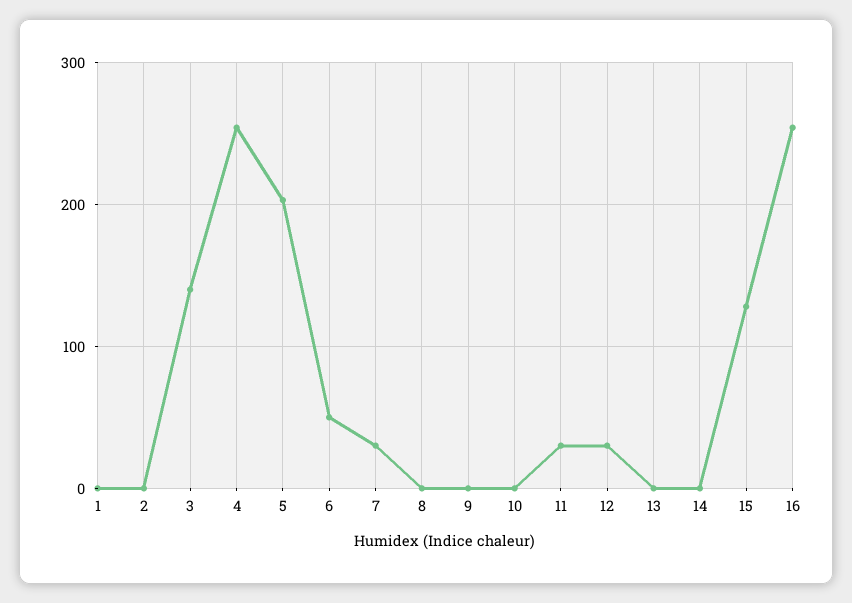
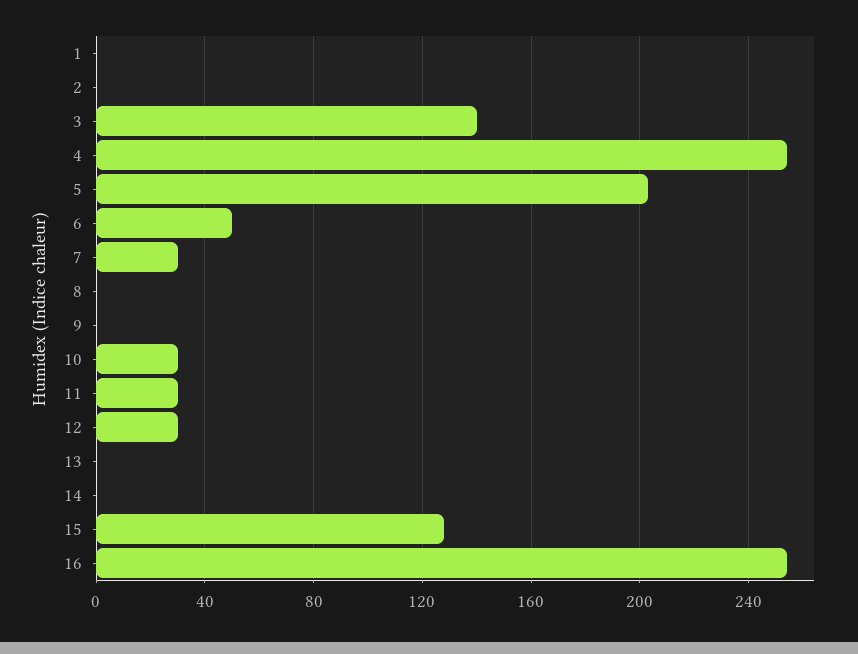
  {
    "1": 0,
    "2": 0,
    "3": 140,
    "4": 255,
    "5": 205,
    "6": 50,
    "7": 30,
    "8": 0,
    "9": 0,
-   "10": 0,
+   "10": 30,
    "11": 30,
    "12": 30,
    "13": 0,
    "14": 0,
    "15": 130,
    "16": 255
  }

